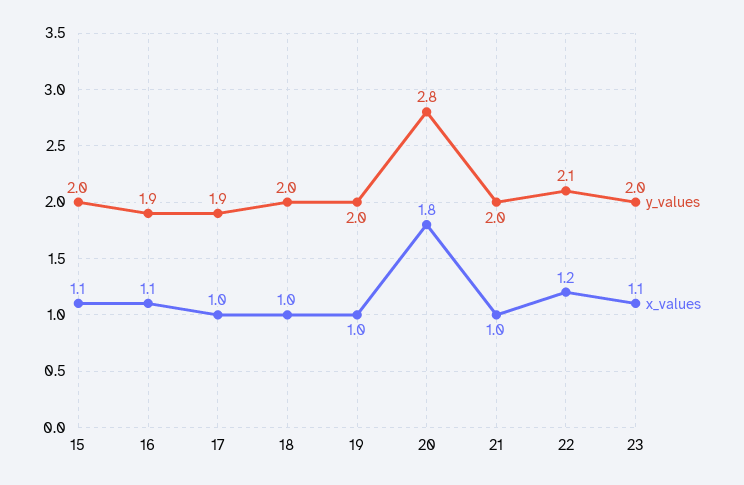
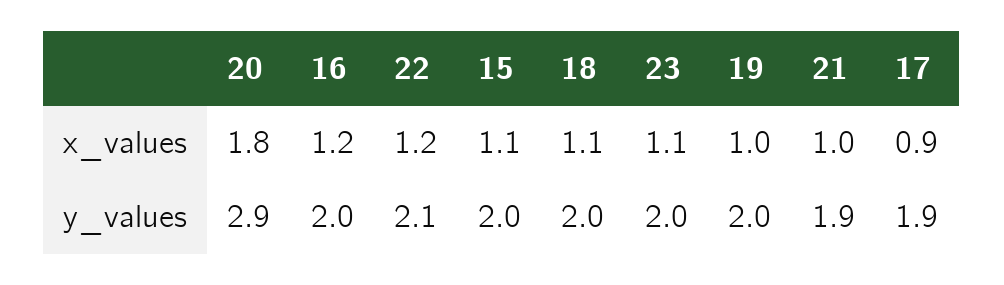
  {
    "y_values": {
      "15": 2,
-     "16": 1.9,
+     "16": 2,
      "17": 1.9,
      "18": 2,
      "19": 2,
-     "20": 2.8,
+     "20": 2.9,
-     "21": 2,
+     "21": 1.9,
      "22": 2.1,
      "23": 2
    },
    "x_values": {
      "15": 1.1,
-     "16": 1.1,
+     "16": 1.2,
-     "17": 1,
+     "17": 0.9,
-     "18": 1,
+     "18": 1.1,
      "19": 1,
      "20": 1.8,
      "21": 1,
      "22": 1.2,
      "23": 1.1
    }
  }

